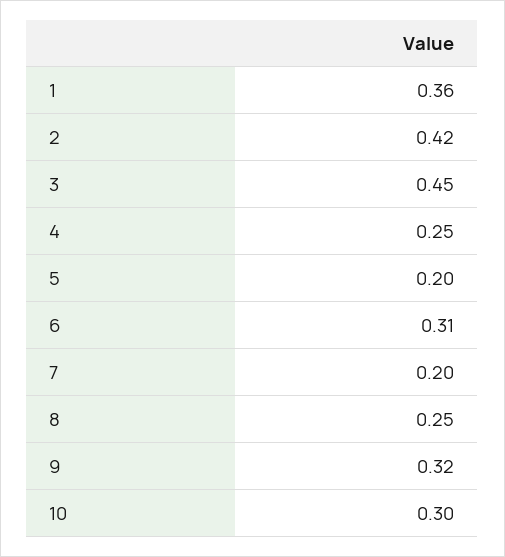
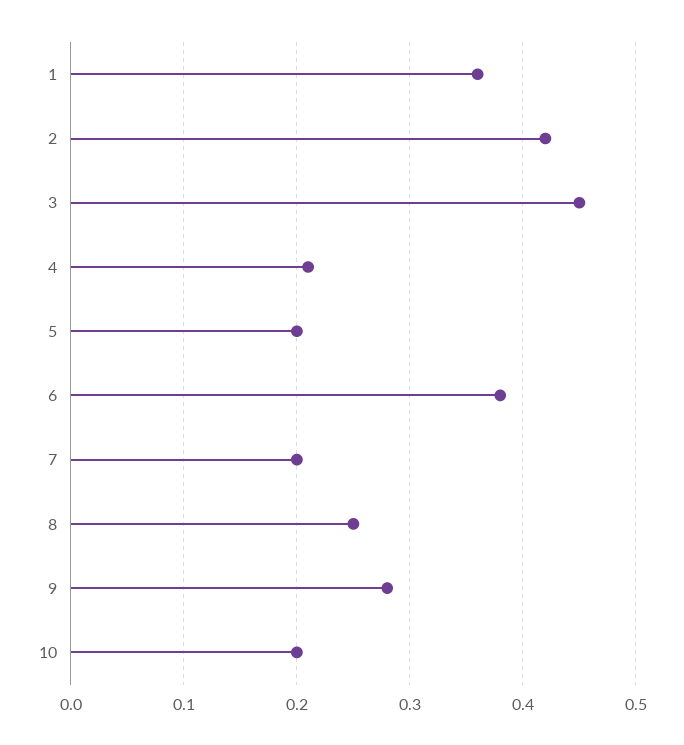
  {
    "1": 0.36,
    "2": 0.42,
    "3": 0.45,
-   "4": 0.25,
+   "4": 0.21,
    "5": 0.2,
-   "6": 0.31,
+   "6": 0.38,
    "7": 0.2,
    "8": 0.25,
-   "9": 0.32,
+   "9": 0.28,
-   "10": 0.3
+   "10": 0.2
  }

